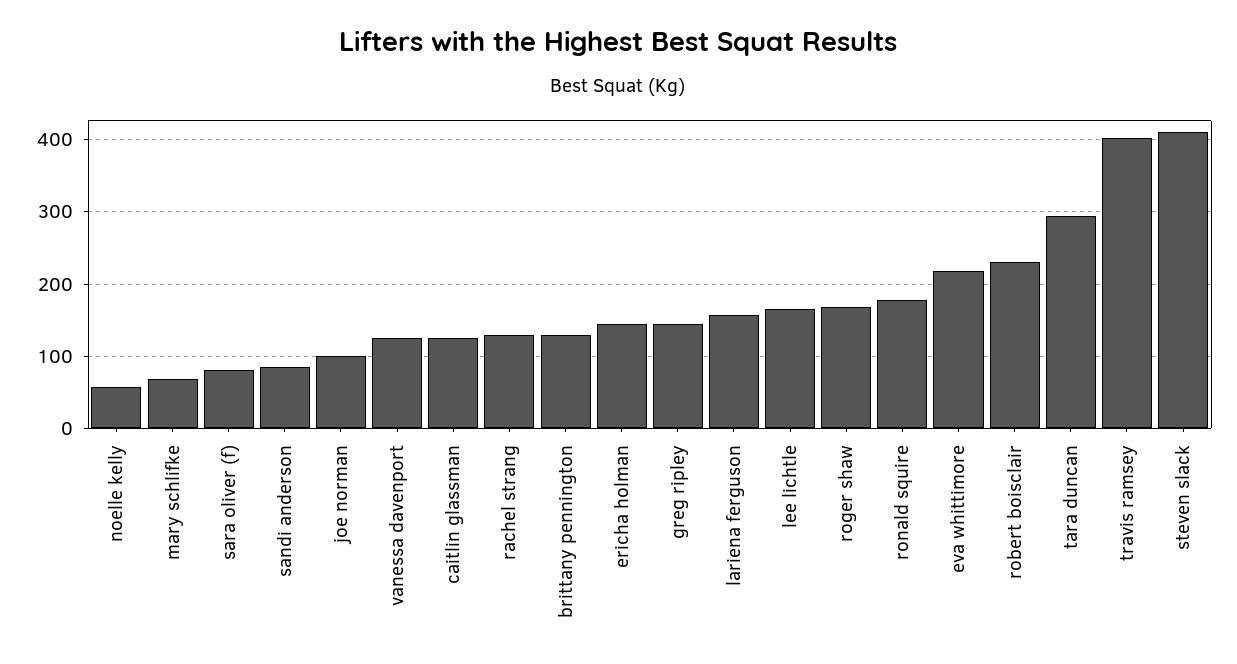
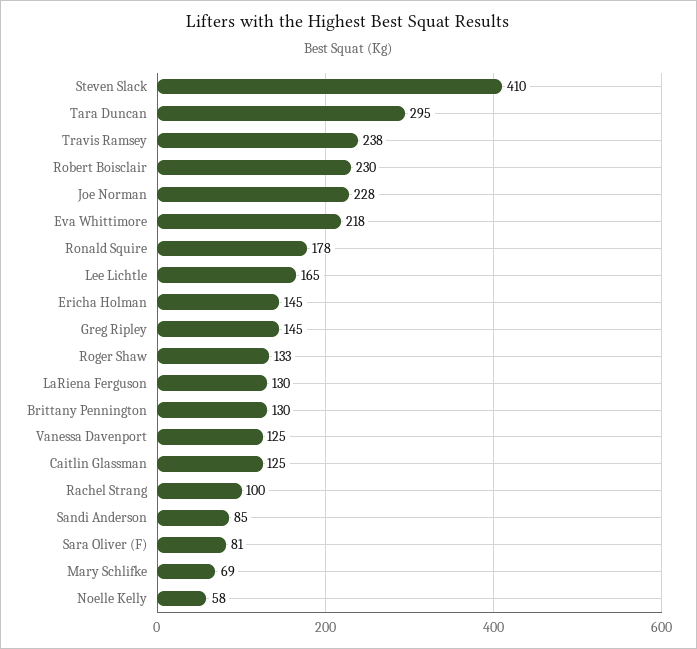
  {
    "noelle kelly": 58,
    "mary schlifke": 69,
    "sara oliver (f)": 81,
    "sandi anderson": 85,
-   "joe norman": 100,
+   "joe norman": 228,
    "vanessa davenport": 125,
    "caitlin glassman": 125,
-   "rachel strang": 130,
+   "rachel strang": 100,
    "brittany pennington": 130,
    "ericha holman": 145,
    "greg ripley": 145,
-   "lariena ferguson": 160,
+   "lariena ferguson": 130,
    "lee lichtle": 165,
-   "roger shaw": 170,
+   "roger shaw": 133,
    "ronald squire": 178,
    "eva whittimore": 218,
    "robert boisclair": 230,
    "tara duncan": 295,
-   "travis ramsey": 400,
+   "travis ramsey": 238,
    "steven slack": 410
  }

